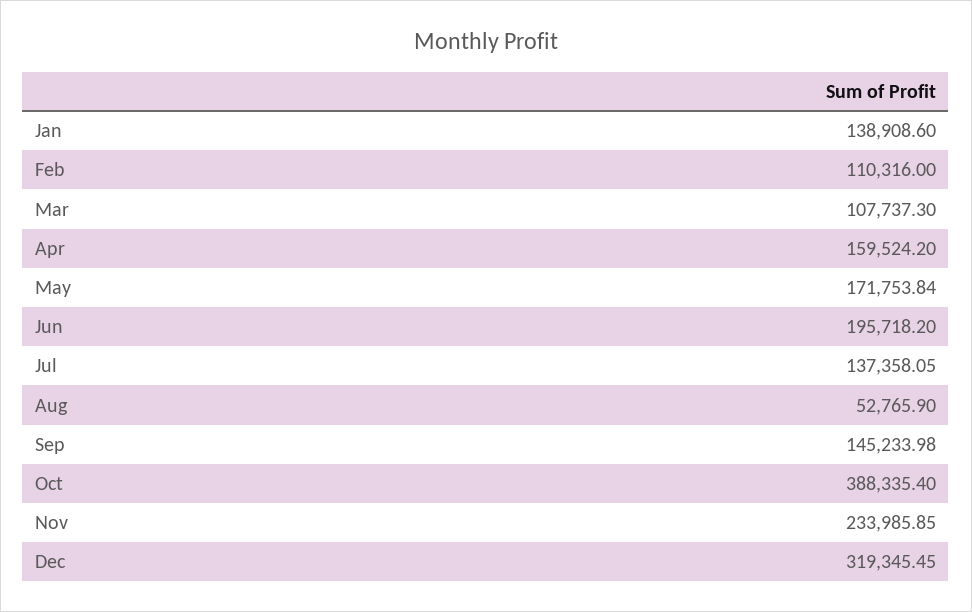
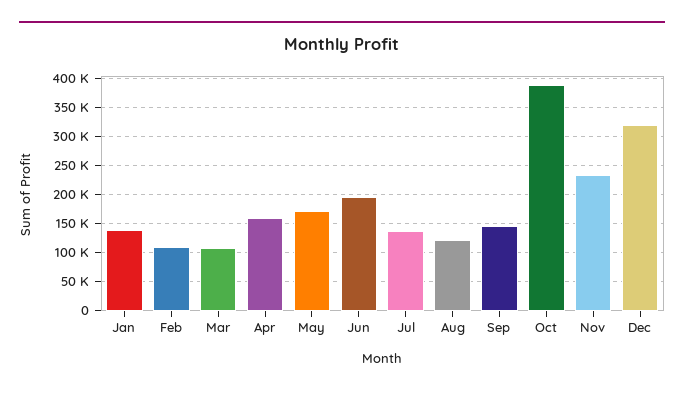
  {
    "Jan": 138908.6,
    "Feb": 110316,
    "Mar": 107737.3,
    "Apr": 159524.2,
    "May": 171753.84,
    "Jun": 195718.2,
    "Jul": 137358.05,
-   "Aug": 52765.9,
+   "Aug": 125000,
    "Sep": 145233.98,
    "Oct": 388335.4,
    "Nov": 233985.85,
    "Dec": 319345.45
  }

